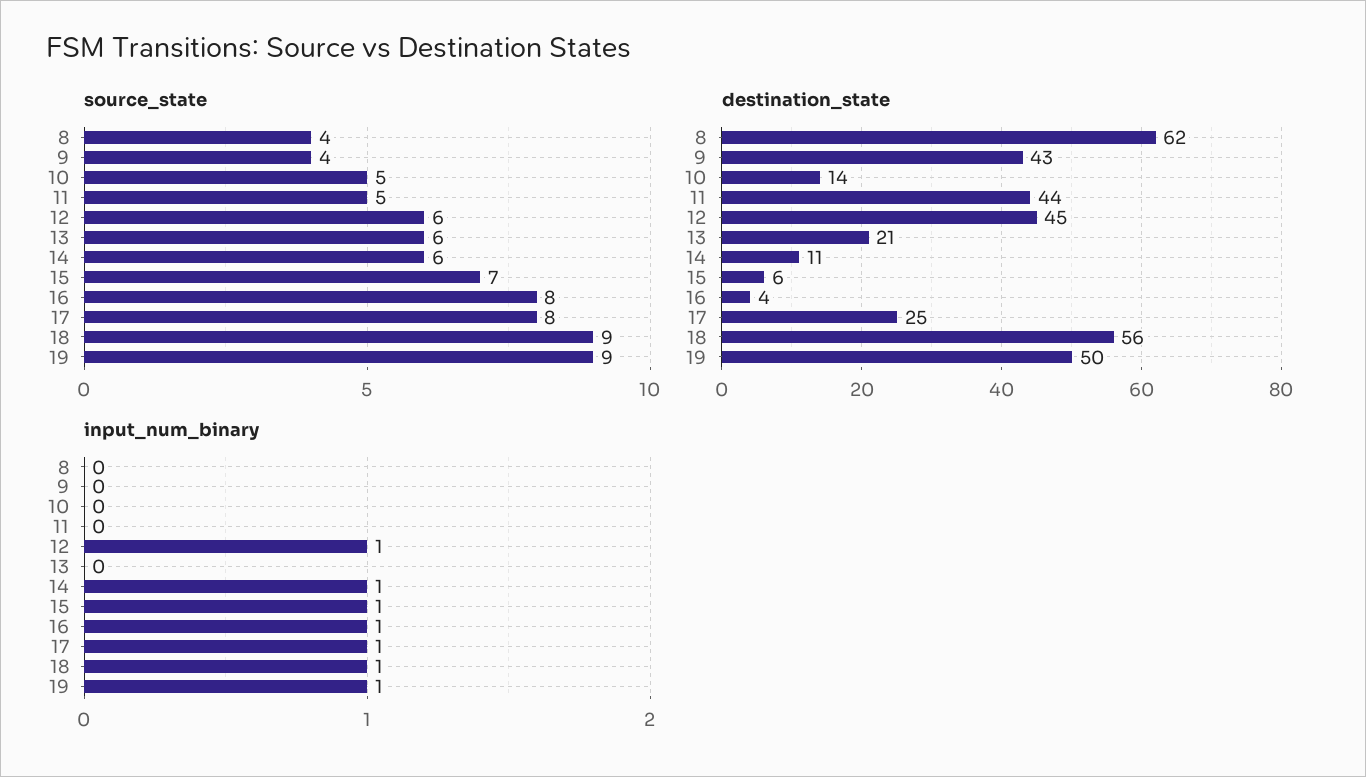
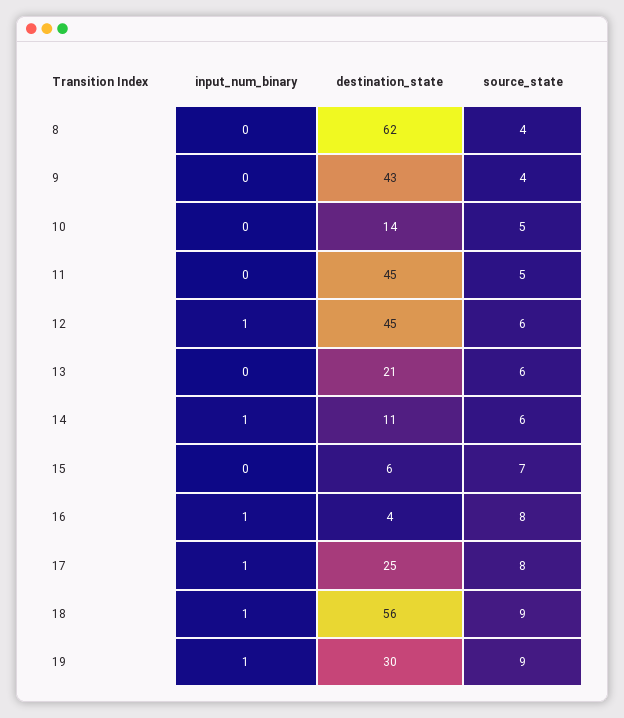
  {
    "source_state": {
      "8": 4,
      "9": 4,
      "10": 5,
      "11": 5,
      "12": 6,
      "13": 6,
      "14": 6,
      "15": 7,
      "16": 8,
      "17": 8,
      "18": 9,
      "19": 9
    },
    "destination_state": {
      "8": 62,
      "9": 43,
      "10": 14,
-     "11": 44,
+     "11": 45,
      "12": 45,
      "13": 21,
      "14": 11,
      "15": 6,
      "16": 4,
      "17": 25,
      "18": 56,
-     "19": 50
+     "19": 30
    },
    "input_num_binary": {
      "8": 0,
      "9": 0,
      "10": 0,
      "11": 0,
      "12": 1,
      "13": 0,
      "14": 1,
-     "15": 1,
+     "15": 0,
      "16": 1,
      "17": 1,
      "18": 1,
      "19": 1
    }
  }

